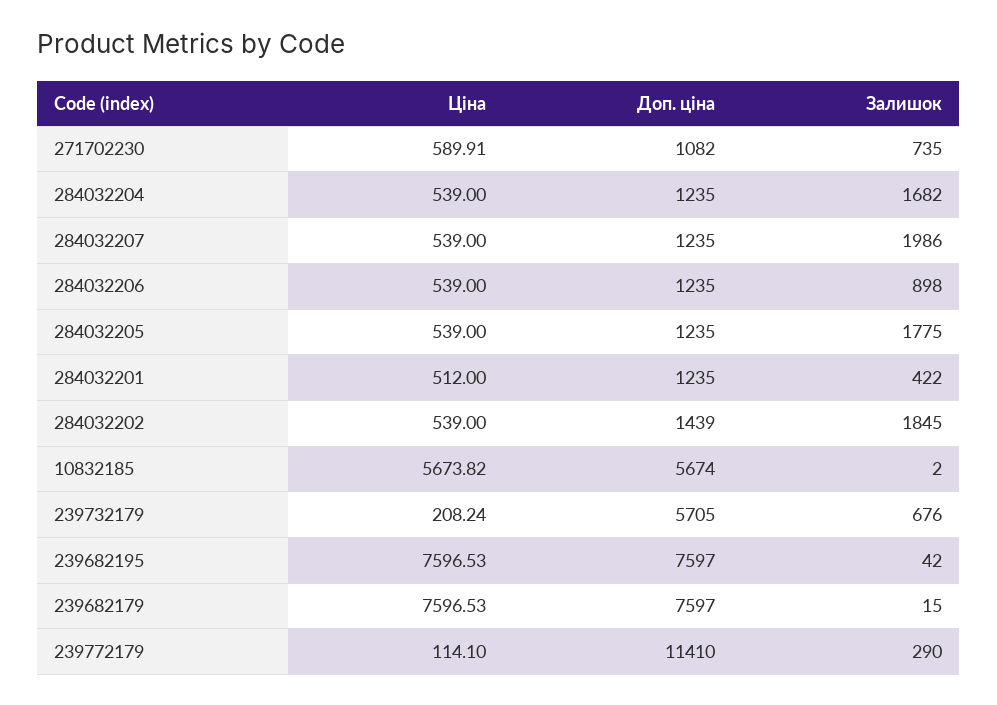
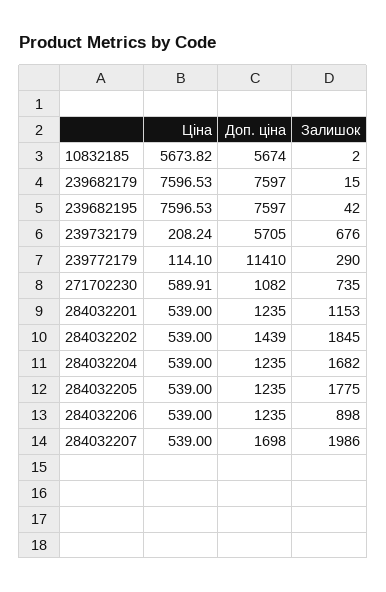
  {
    "Ціна": {
      "271702230": 589.91,
      "284032204": 539,
      "284032207": 539,
      "284032206": 539,
      "284032205": 539,
-     "284032201": 512,
+     "284032201": 539,
      "284032202": 539,
      "10832185": 5673.82,
      "239732179": 208.24,
      "239682195": 7596.53,
      "239682179": 7596.53,
      "239772179": 114.1
    },
    "Доп. ціна": {
      "271702230": 1082,
      "284032204": 1235,
-     "284032207": 1235,
+     "284032207": 1698,
      "284032206": 1235,
      "284032205": 1235,
      "284032201": 1235,
      "284032202": 1439,
      "10832185": 5674,
      "239732179": 5705,
      "239682195": 7597,
      "239682179": 7597,
      "239772179": 11410
    },
    "Залишок": {
      "271702230": 735,
      "284032204": 1682,
      "284032207": 1986,
      "284032206": 898,
      "284032205": 1775,
-     "284032201": 422,
+     "284032201": 1153,
      "284032202": 1845,
      "10832185": 2,
      "239732179": 676,
      "239682195": 42,
      "239682179": 15,
      "239772179": 290
    }
  }

